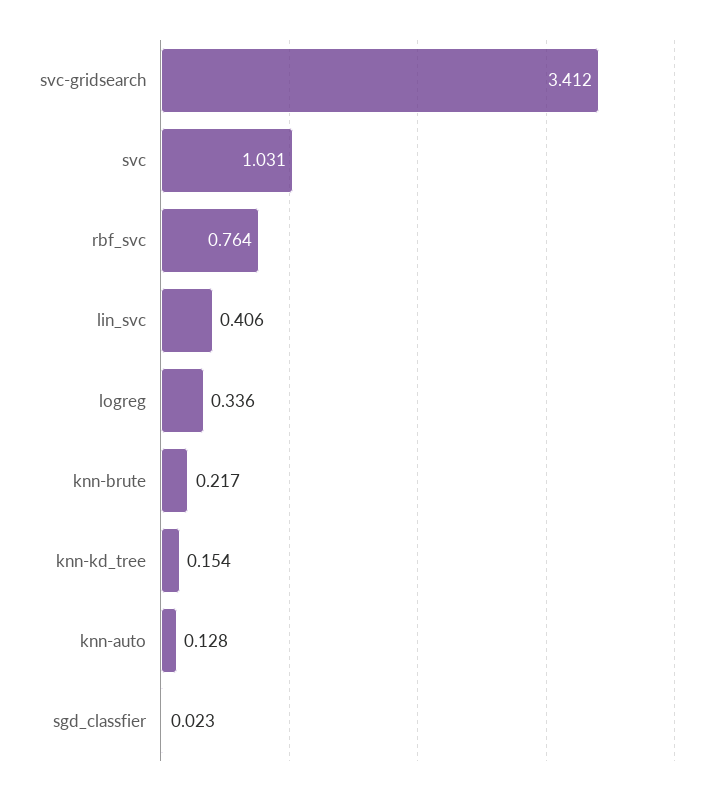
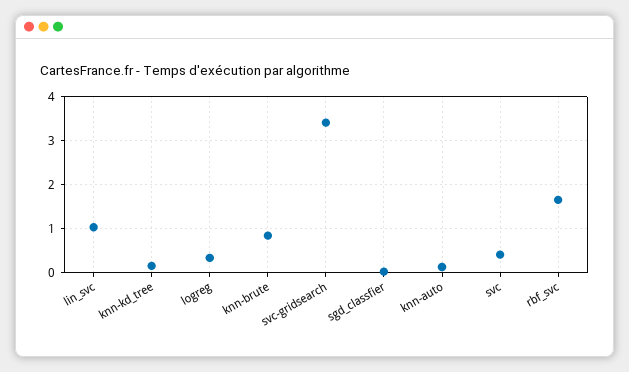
  {
    "svc-gridsearch": 3.412,
-   "svc": 1.031,
+   "svc": 0.4,
-   "rbf_svc": 0.764,
+   "rbf_svc": 1.6,
-   "lin_svc": 0.406,
+   "lin_svc": 1,
    "logreg": 0.336,
-   "knn-brute": 0.217,
+   "knn-brute": 0.8,
    "knn-kd_tree": 0.154,
    "knn-auto": 0.128,
    "sgd_classfier": 0.023
  }

